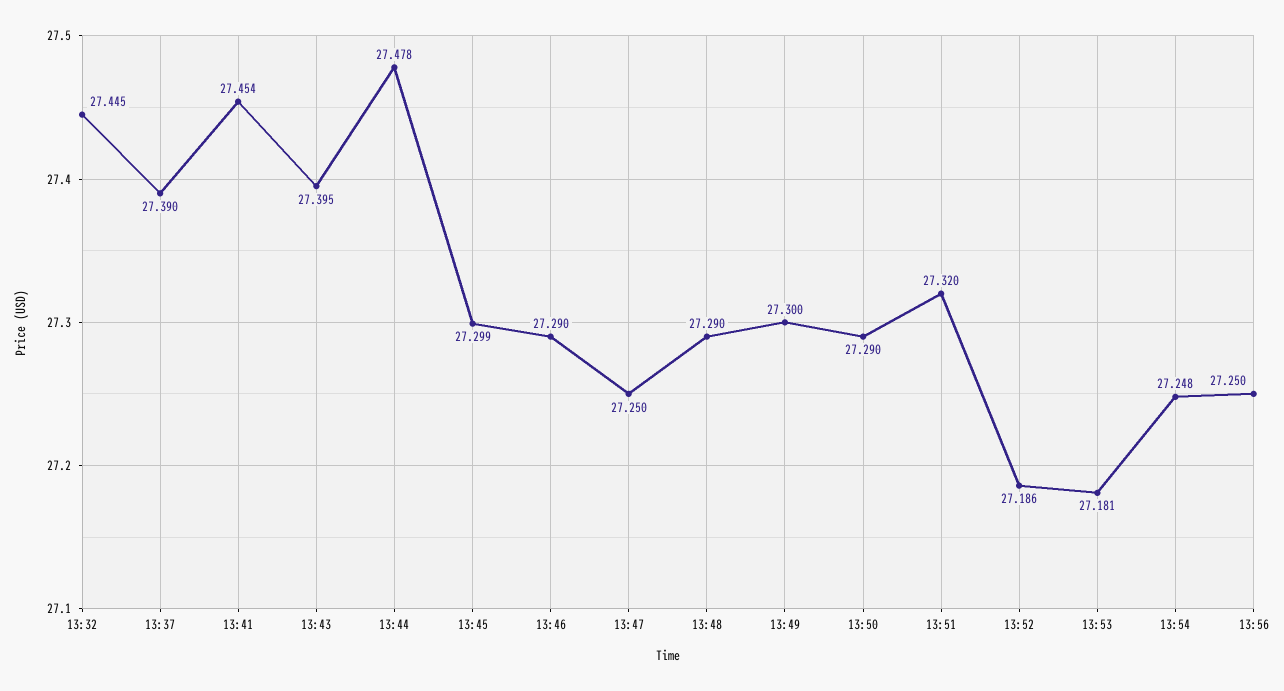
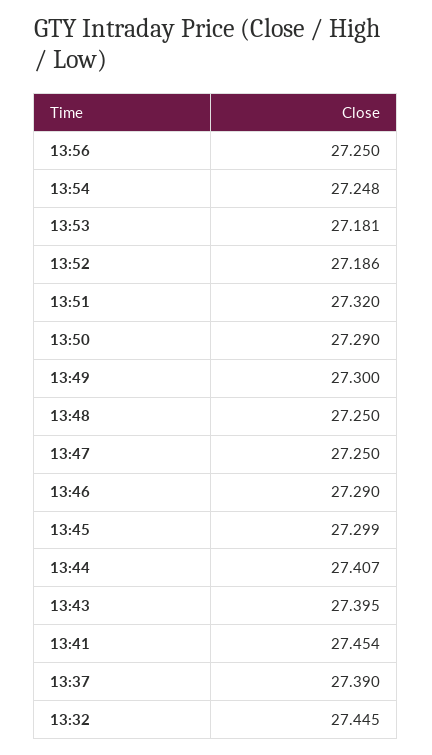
  {
    "13:32": 27.445,
    "13:37": 27.39,
    "13:41": 27.454,
    "13:43": 27.395,
-   "13:44": 27.478,
+   "13:44": 27.407,
    "13:45": 27.299,
    "13:46": 27.29,
    "13:47": 27.25,
-   "13:48": 27.29,
+   "13:48": 27.25,
    "13:49": 27.3,
    "13:50": 27.29,
    "13:51": 27.32,
    "13:52": 27.186,
    "13:53": 27.181,
    "13:54": 27.248,
    "13:56": 27.25
  }

